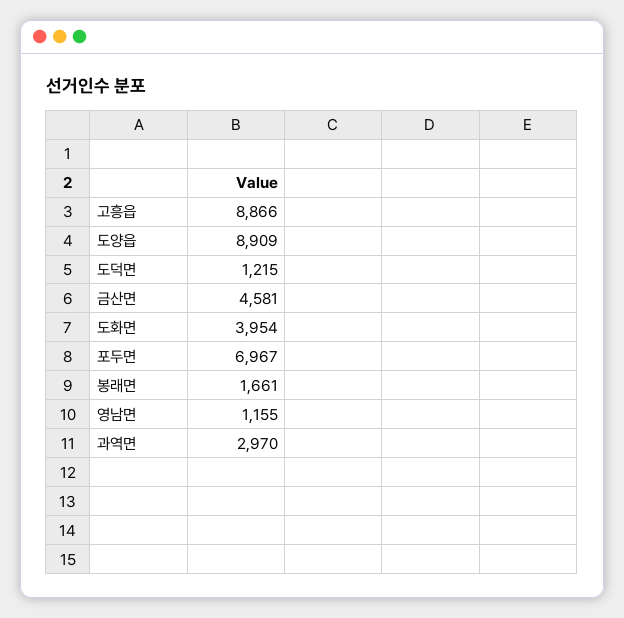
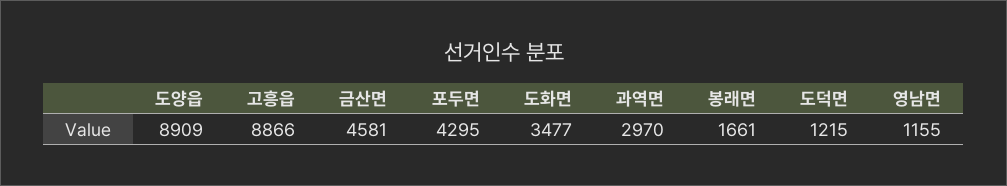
  {
    "고흥읍": 8866,
    "도양읍": 8909,
    "도덕면": 1215,
    "금산면": 4581,
-   "도화면": 3954,
+   "도화면": 3477,
-   "포두면": 6967,
+   "포두면": 4295,
    "봉래면": 1661,
    "영남면": 1155,
    "과역면": 2970
  }

